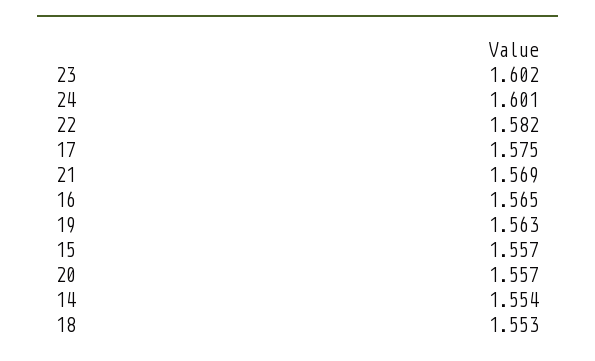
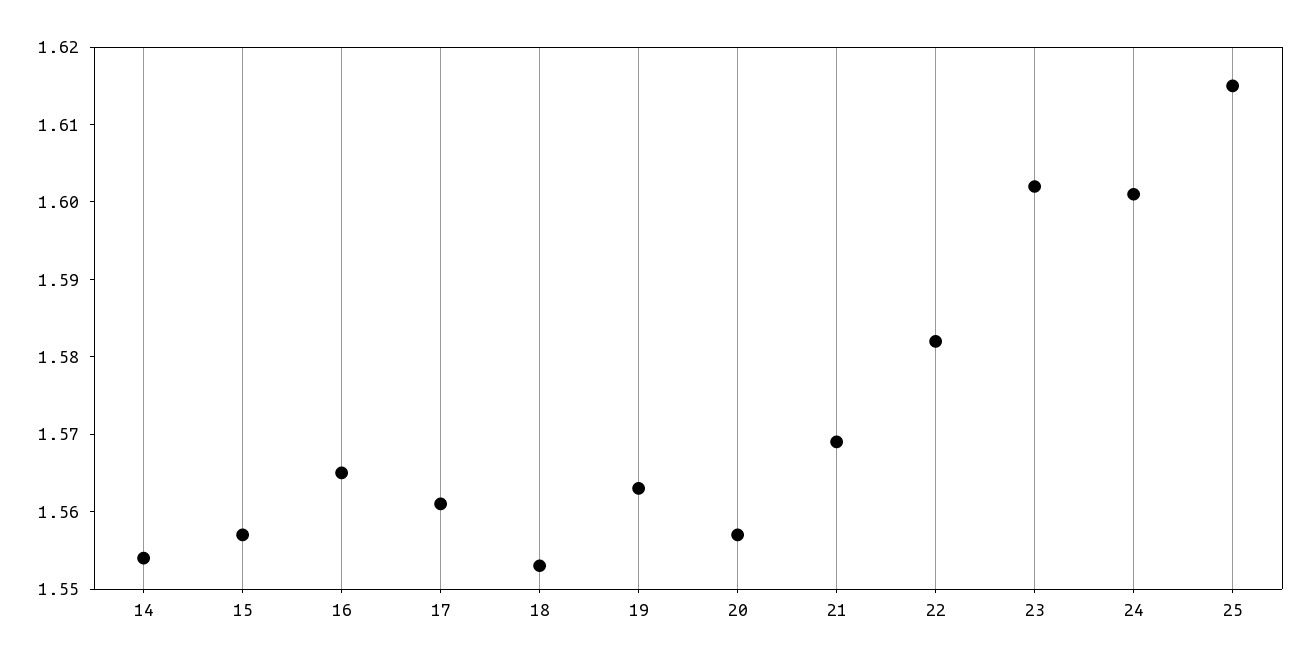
  {
    "23": 1.602,
    "24": 1.601,
    "22": 1.582,
-   "17": 1.575,
+   "17": 1.56,
    "21": 1.569,
    "16": 1.565,
    "19": 1.563,
    "15": 1.557,
    "20": 1.557,
    "14": 1.554,
-   "18": 1.553
+   "18": 1.553,
+   "25": 1.615
  }

